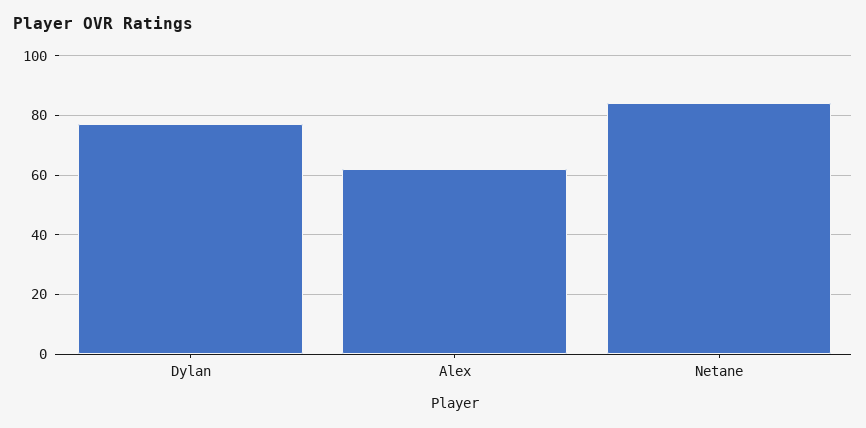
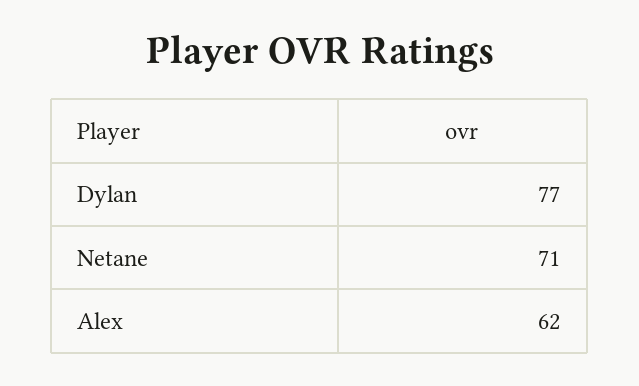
  {
    "Dylan": 77,
    "Alex": 62,
-   "Netane": 85
+   "Netane": 71
  }

